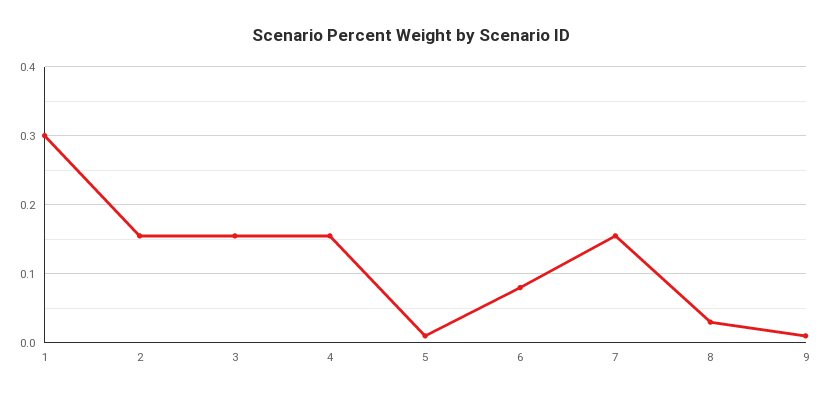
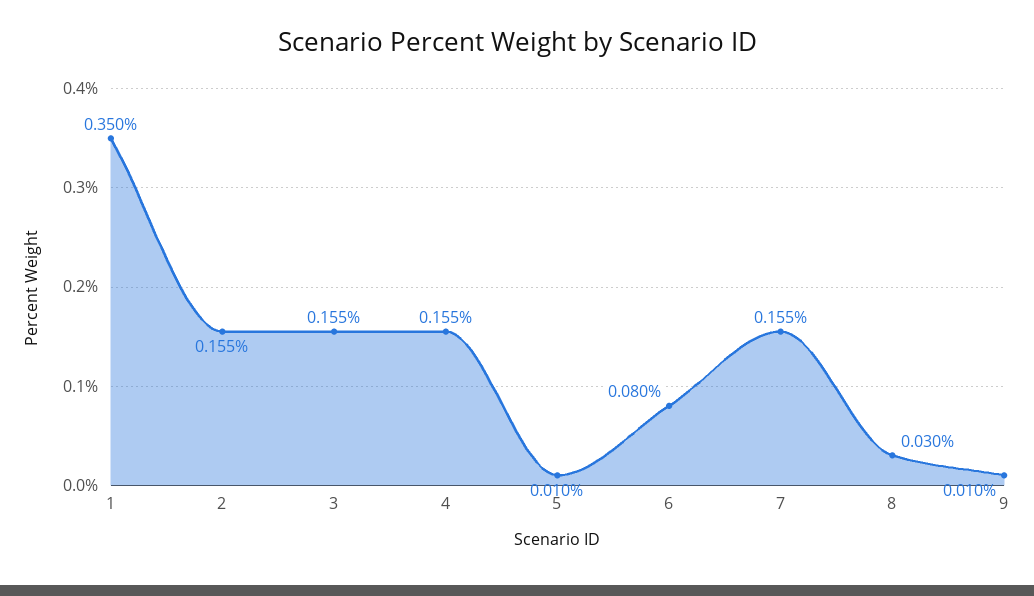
  {
-   "1": 0.3,
+   "1": 0.35,
    "2": 0.155,
    "3": 0.155,
    "4": 0.155,
    "5": 0.01,
    "6": 0.08,
    "7": 0.155,
    "8": 0.03,
    "9": 0.01
  }

